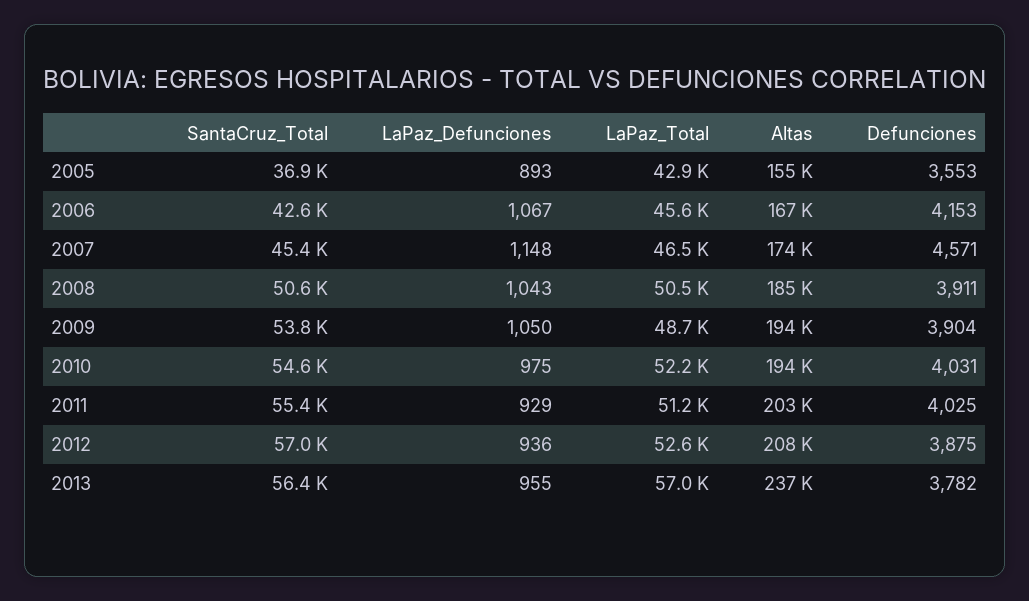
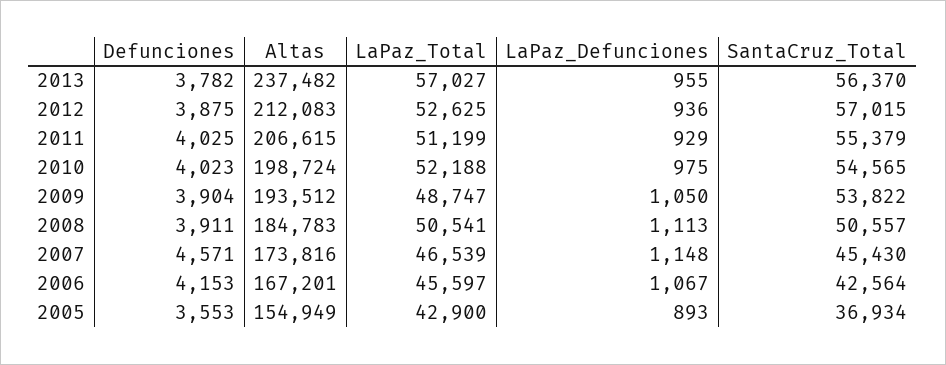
  {
    "SantaCruz_Total": {
      "2005": 36934,
      "2006": 42564,
      "2007": 45430,
      "2008": 50557,
      "2009": 53822,
      "2010": 54565,
      "2011": 55379,
      "2012": 57015,
      "2013": 56370
    },
    "LaPaz_Defunciones": {
      "2005": 893,
      "2006": 1067,
      "2007": 1148,
-     "2008": 1043,
+     "2008": 1113,
      "2009": 1050,
      "2010": 975,
      "2011": 929,
      "2012": 936,
      "2013": 955
    },
    "LaPaz_Total": {
      "2005": 42900,
      "2006": 45597,
      "2007": 46539,
      "2008": 50541,
      "2009": 48747,
      "2010": 52188,
      "2011": 51199,
      "2012": 52625,
      "2013": 57027
    },
    "Altas": {
      "2005": 154949,
      "2006": 167201,
      "2007": 173816,
      "2008": 184783,
      "2009": 193512,
-     "2010": 194000,
+     "2010": 198724,
-     "2011": 203000,
+     "2011": 206615,
-     "2012": 208000,
+     "2012": 212083,
      "2013": 237482
    },
    "Defunciones": {
      "2005": 3553,
      "2006": 4153,
      "2007": 4571,
      "2008": 3911,
      "2009": 3904,
-     "2010": 4031,
+     "2010": 4023,
      "2011": 4025,
      "2012": 3875,
      "2013": 3782
    }
  }

